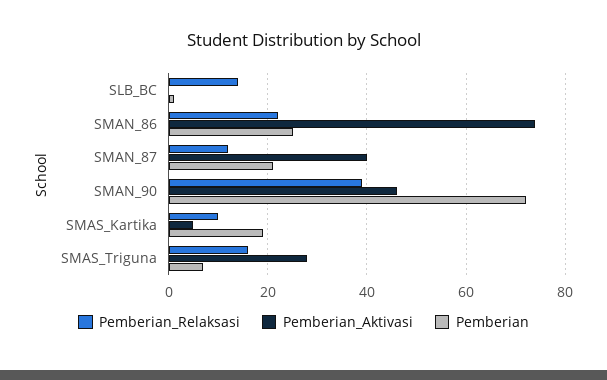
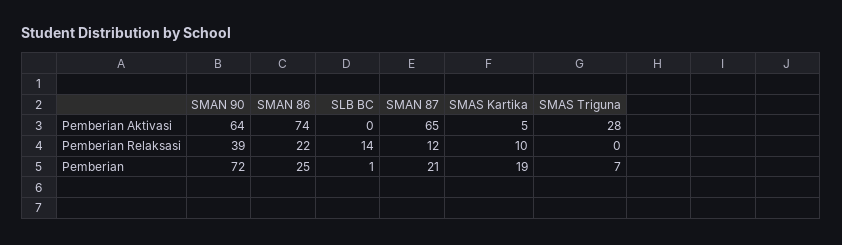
  {
    "Pemberian_Relaksasi": {
      "SLB_BC": 14,
      "SMAN_86": 22,
      "SMAN_87": 12,
      "SMAN_90": 39,
      "SMAS_Kartika": 10,
-     "SMAS_Triguna": 15
+     "SMAS_Triguna": 0
    },
    "Pemberian_Aktivasi": {
      "SLB_BC": 0,
      "SMAN_86": 74,
-     "SMAN_87": 40,
+     "SMAN_87": 65,
-     "SMAN_90": 45,
+     "SMAN_90": 64,
      "SMAS_Kartika": 5,
      "SMAS_Triguna": 28
    },
    "Pemberian": {
      "SLB_BC": 1,
      "SMAN_86": 25,
      "SMAN_87": 21,
      "SMAN_90": 72,
      "SMAS_Kartika": 19,
      "SMAS_Triguna": 7
    }
  }

